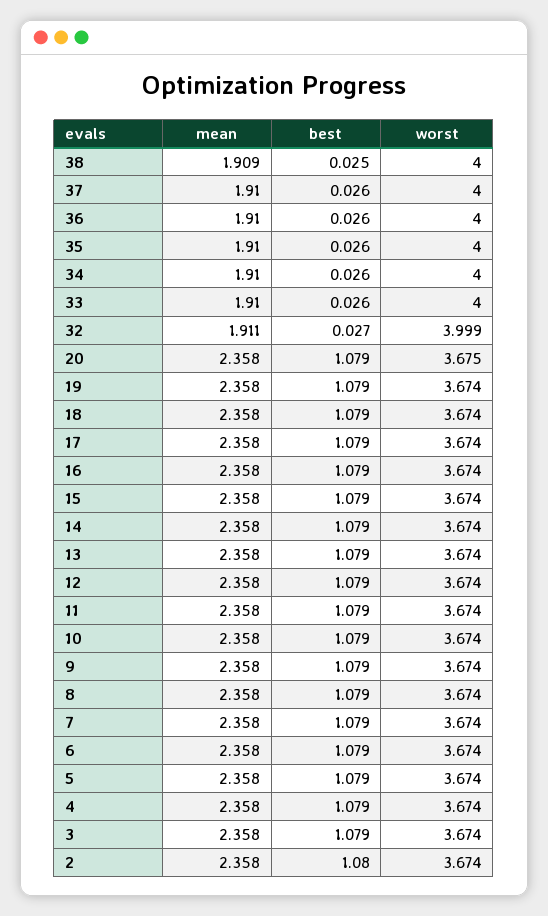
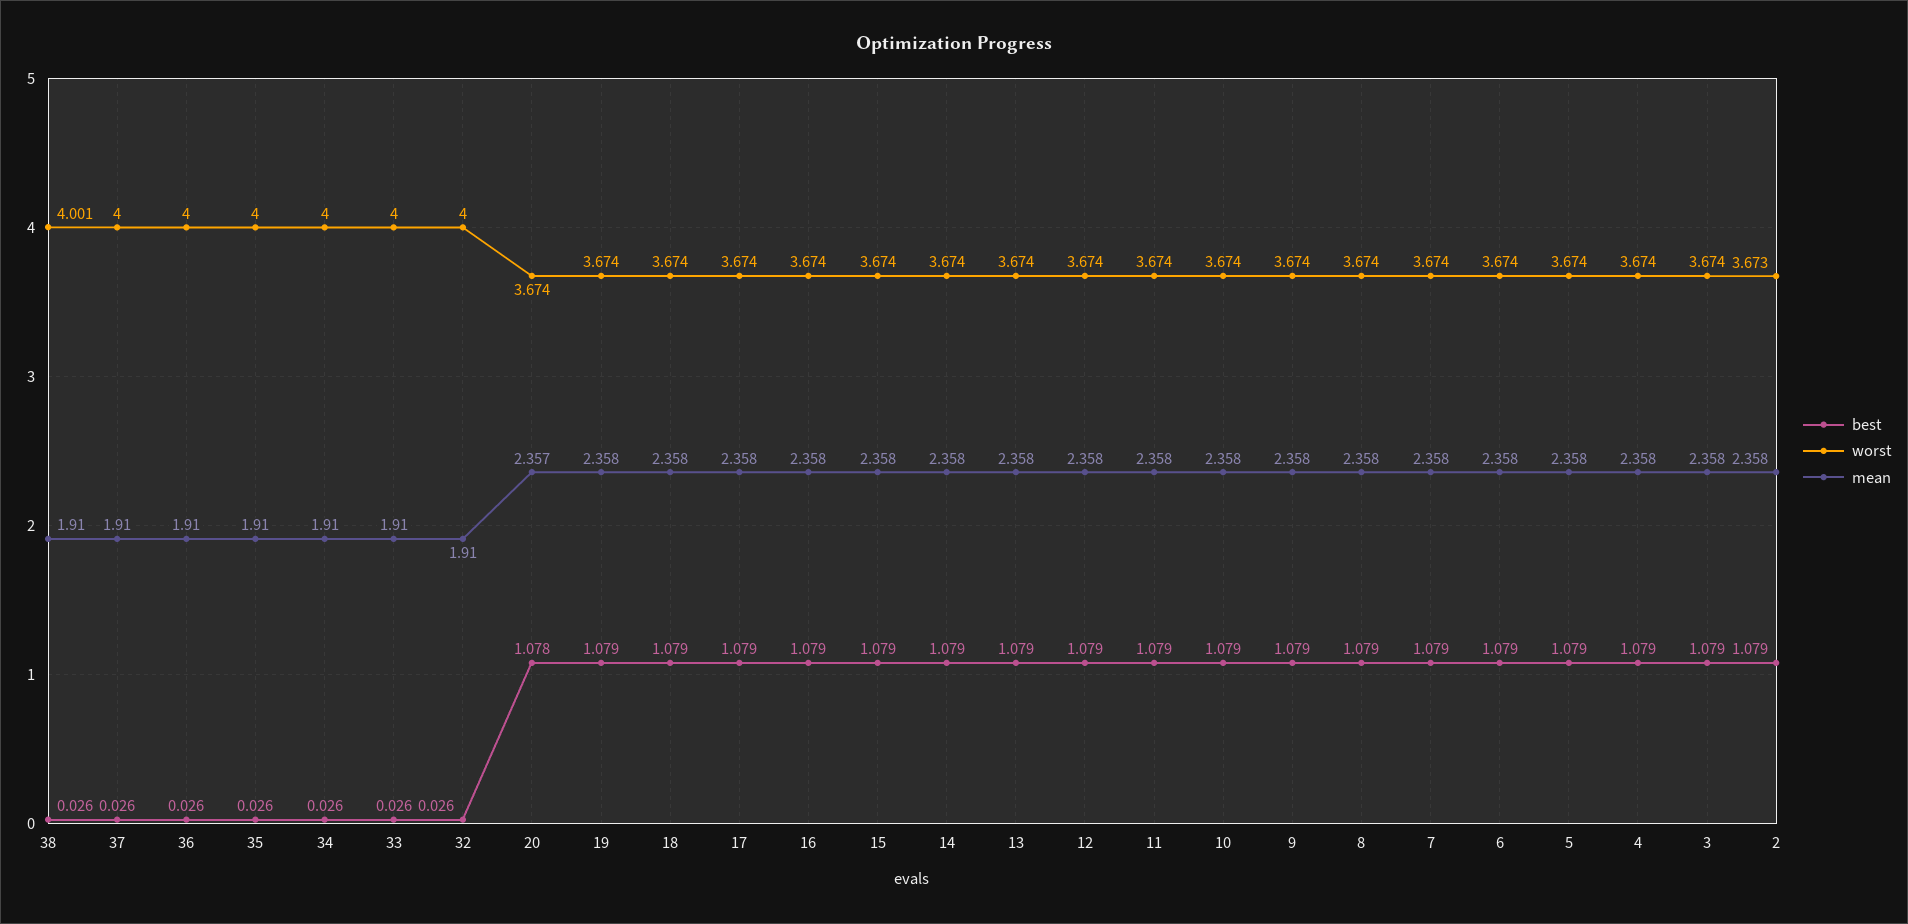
  {
    "mean": {
-     "38": 1.909,
+     "38": 1.91,
      "37": 1.91,
      "36": 1.91,
      "35": 1.91,
      "34": 1.91,
      "33": 1.91,
-     "32": 1.911,
+     "32": 1.91,
-     "20": 2.358,
+     "20": 2.357,
      "19": 2.358,
      "18": 2.358,
      "17": 2.358,
      "16": 2.358,
      "15": 2.358,
      "14": 2.358,
      "13": 2.358,
      "12": 2.358,
      "11": 2.358,
      "10": 2.358,
      "9": 2.358,
      "8": 2.358,
      "7": 2.358,
      "6": 2.358,
      "5": 2.358,
      "4": 2.358,
      "3": 2.358,
      "2": 2.358
    },
    "best": {
-     "38": 0.025,
+     "38": 0.026,
      "37": 0.026,
      "36": 0.026,
      "35": 0.026,
      "34": 0.026,
      "33": 0.026,
-     "32": 0.027,
+     "32": 0.026,
-     "20": 1.079,
+     "20": 1.078,
      "19": 1.079,
      "18": 1.079,
      "17": 1.079,
      "16": 1.079,
      "15": 1.079,
      "14": 1.079,
      "13": 1.079,
      "12": 1.079,
      "11": 1.079,
      "10": 1.079,
      "9": 1.079,
      "8": 1.079,
      "7": 1.079,
      "6": 1.079,
      "5": 1.079,
      "4": 1.079,
      "3": 1.079,
-     "2": 1.08
+     "2": 1.079
    },
    "worst": {
-     "38": 4,
+     "38": 4.001,
      "37": 4,
      "36": 4,
      "35": 4,
      "34": 4,
      "33": 4,
-     "32": 3.999,
+     "32": 4,
-     "20": 3.675,
+     "20": 3.674,
      "19": 3.674,
      "18": 3.674,
      "17": 3.674,
      "16": 3.674,
      "15": 3.674,
      "14": 3.674,
      "13": 3.674,
      "12": 3.674,
      "11": 3.674,
      "10": 3.674,
      "9": 3.674,
      "8": 3.674,
      "7": 3.674,
      "6": 3.674,
      "5": 3.674,
      "4": 3.674,
      "3": 3.674,
-     "2": 3.674
+     "2": 3.673
    }
  }

